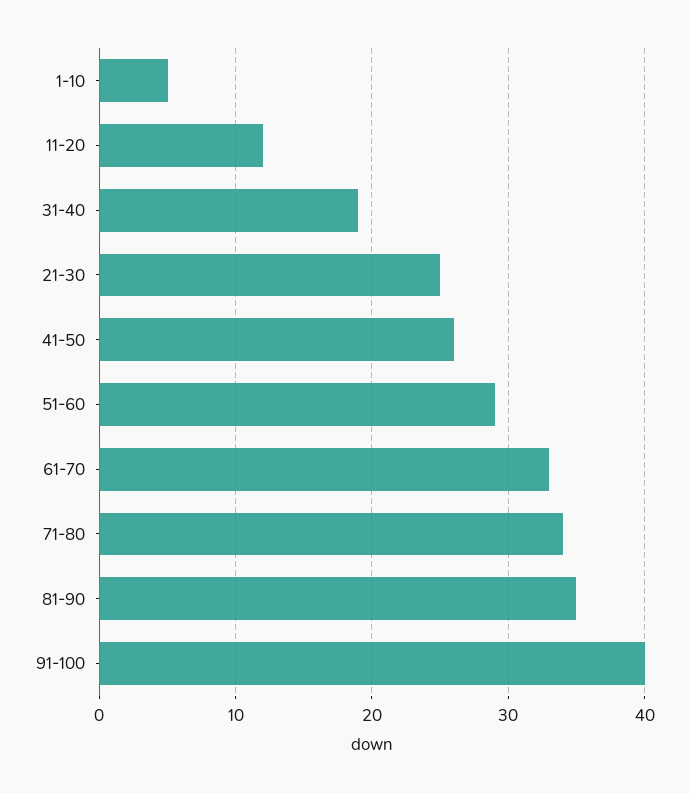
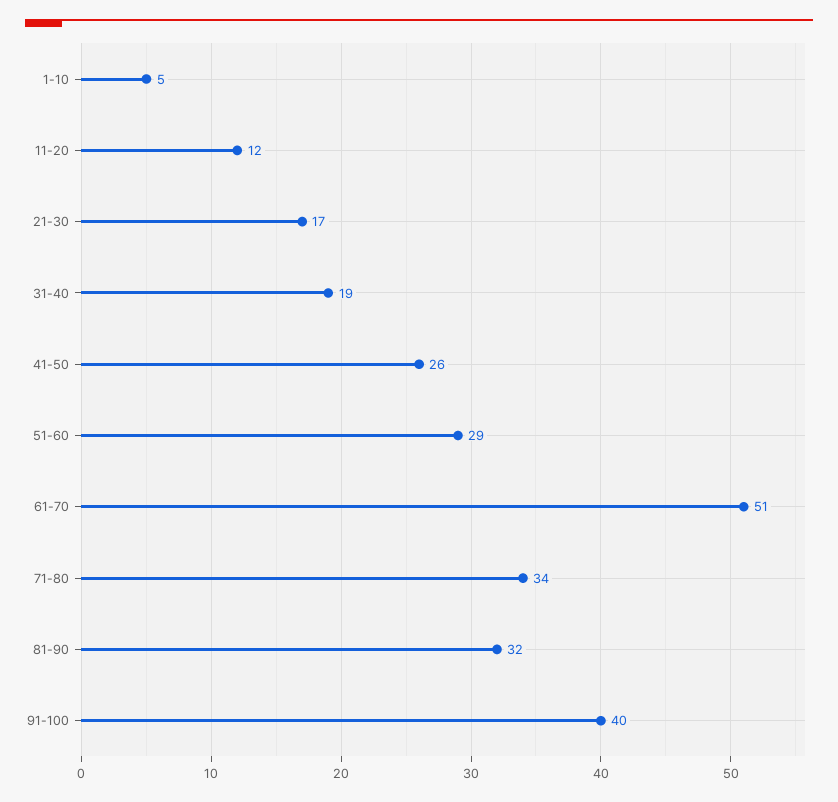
  {
    "1-10": 5,
    "11-20": 12,
    "31-40": 19,
-   "21-30": 25,
+   "21-30": 17,
    "41-50": 26,
    "51-60": 29,
-   "61-70": 33,
+   "61-70": 51,
    "71-80": 34,
-   "81-90": 35,
+   "81-90": 32,
    "91-100": 40
  }

